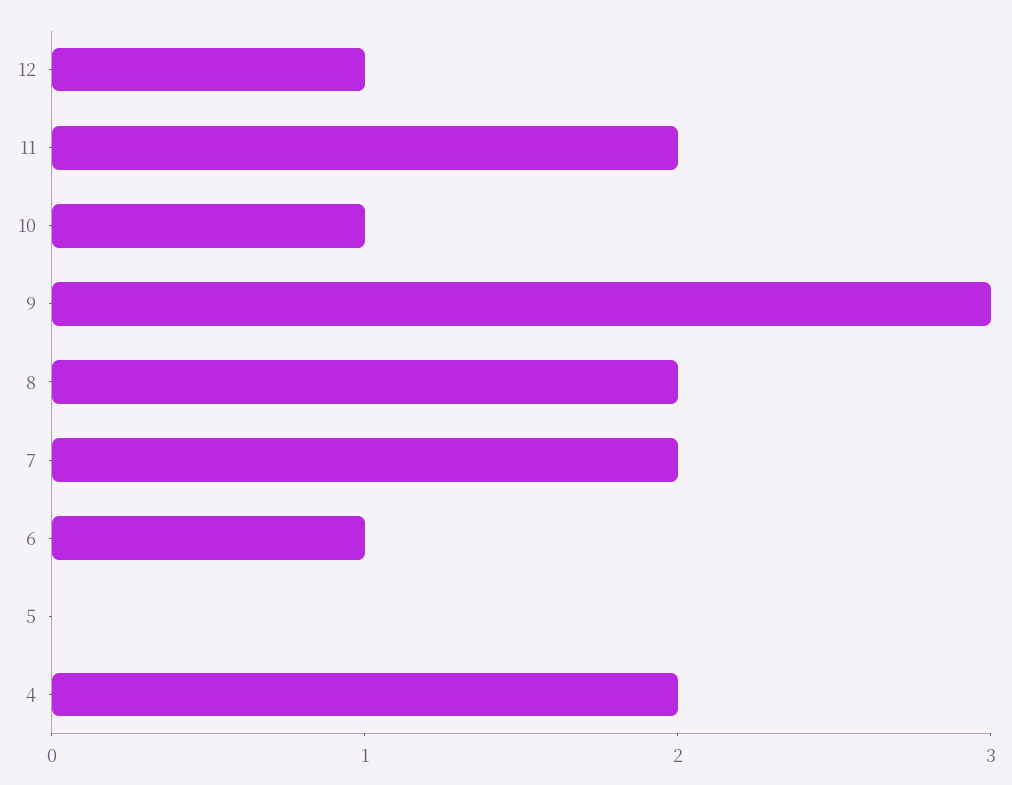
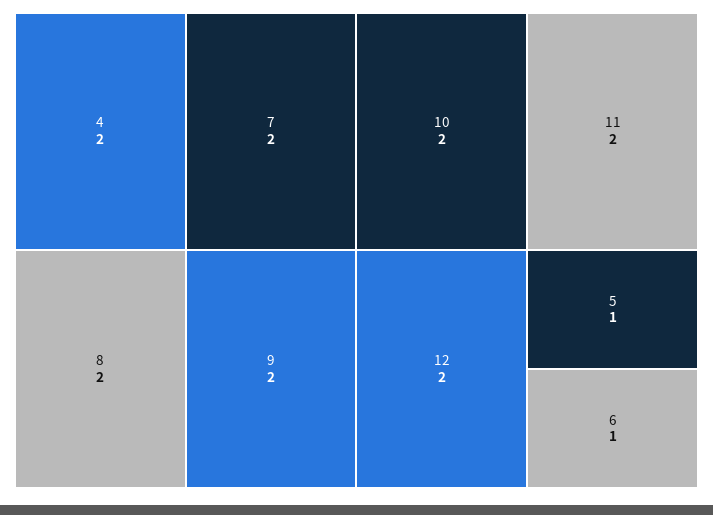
  {
-   "12": 1,
+   "12": 2,
    "11": 2,
-   "10": 1,
+   "10": 2,
-   "9": 3,
+   "9": 2,
    "8": 2,
    "7": 2,
    "6": 1,
-   "5": 0,
+   "5": 1,
    "4": 2
  }

